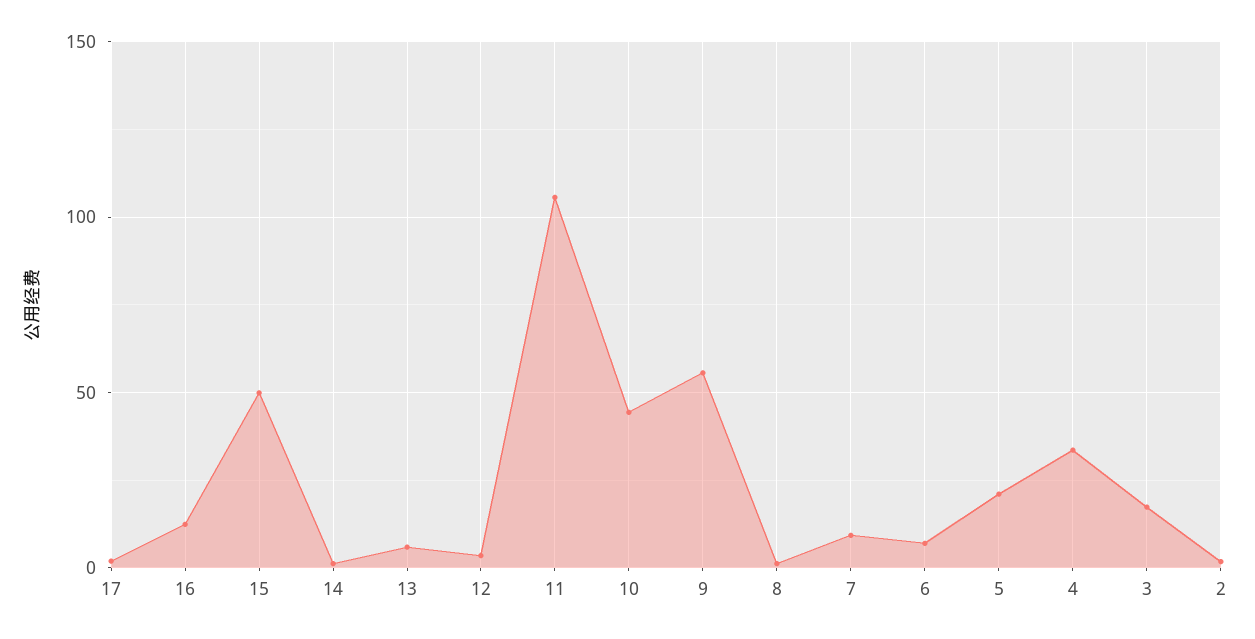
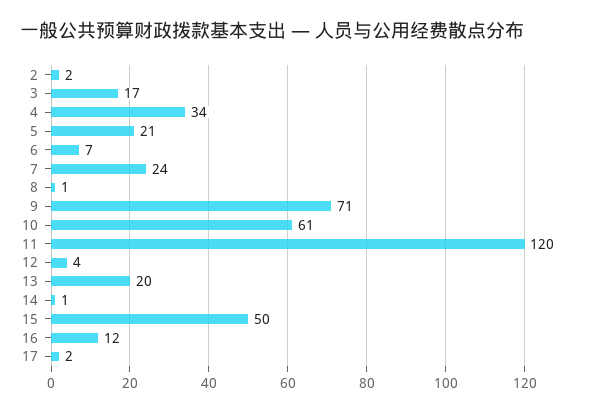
  {
    "17": 2,
    "16": 12,
    "15": 50,
    "14": 1,
-   "13": 5,
+   "13": 20,
    "12": 4,
-   "11": 105,
+   "11": 120,
-   "10": 45,
+   "10": 61,
-   "9": 55,
+   "9": 71,
    "8": 1,
-   "7": 10,
+   "7": 24,
    "6": 7,
    "5": 21,
    "4": 34,
    "3": 17,
    "2": 2
  }

